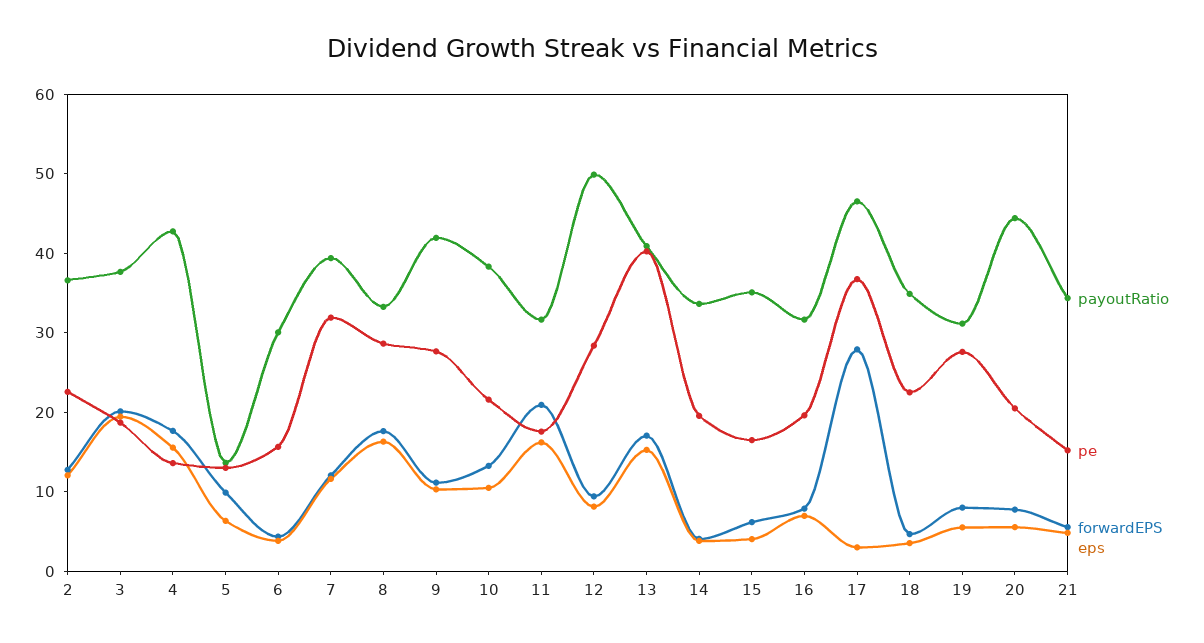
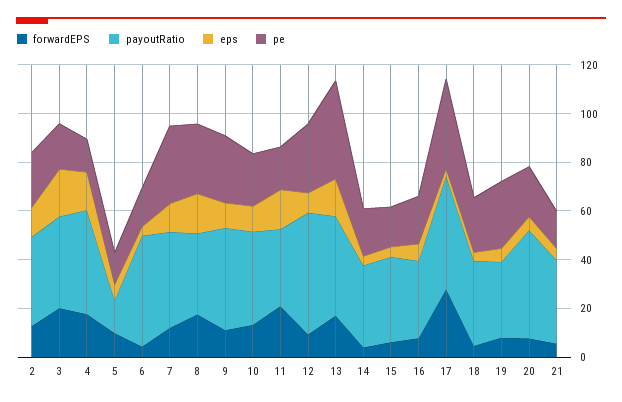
  {
    "payoutRatio": {
      "2": 36,
      "3": 38,
      "4": 42,
      "5": 14,
-     "6": 30,
+     "6": 45,
      "7": 40,
      "8": 34,
      "9": 42,
      "10": 38,
      "11": 32,
      "12": 50,
      "13": 40,
      "14": 34,
      "15": 36,
      "16": 32,
      "17": 46,
      "18": 34,
      "19": 32,
      "20": 44,
      "21": 34
    },
    "pe": {
      "2": 22,
      "3": 18,
      "4": 14,
      "5": 14,
      "6": 16,
      "7": 32,
      "8": 28,
      "9": 28,
      "10": 22,
      "11": 18,
      "12": 28,
      "13": 40,
      "14": 20,
      "15": 16,
      "16": 20,
      "17": 36,
      "18": 22,
      "19": 28,
      "20": 20,
      "21": 16
    },
    "forwardEPS": {
      "2": 12,
      "3": 20,
      "4": 18,
      "5": 10,
      "6": 4,
      "7": 12,
      "8": 18,
      "9": 12,
      "10": 14,
      "11": 20,
      "12": 10,
      "13": 18,
      "14": 4,
      "15": 6,
      "16": 8,
      "17": 28,
      "18": 4,
      "19": 8,
      "20": 8,
      "21": 6
    },
    "eps": {
      "2": 12,
      "3": 20,
      "4": 16,
      "5": 6,
      "6": 4,
      "7": 12,
      "8": 16,
      "9": 10,
      "10": 10,
      "11": 16,
      "12": 8,
      "13": 16,
      "14": 4,
      "15": 4,
      "16": 6,
      "17": 2,
      "18": 4,
      "19": 6,
      "20": 6,
      "21": 4
    }
  }

